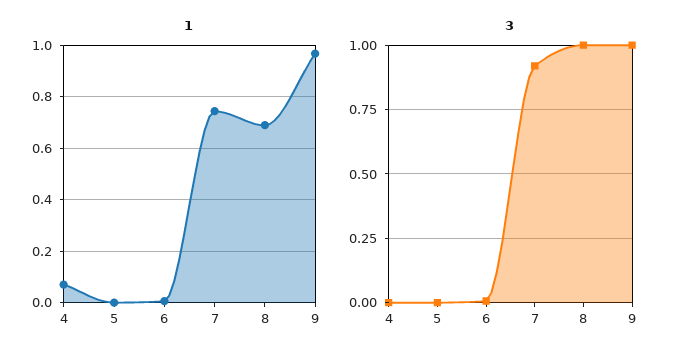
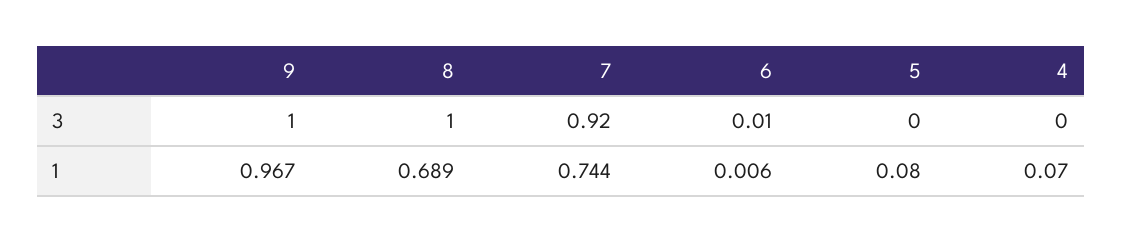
  {
    "1": {
      "4": 0.07,
-     "5": 0,
+     "5": 0.08,
      "6": 0.006,
      "7": 0.744,
      "8": 0.689,
      "9": 0.967
    },
    "3": {
      "4": 0,
      "5": 0,
      "6": 0.01,
      "7": 0.92,
      "8": 1,
      "9": 1
    }
  }

